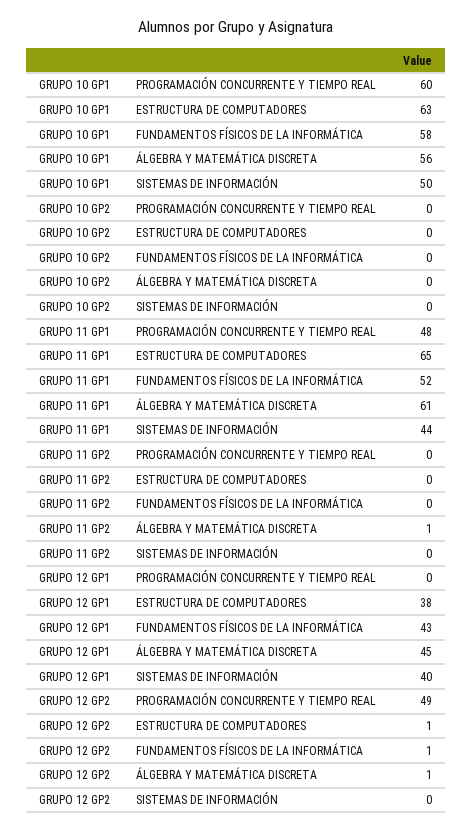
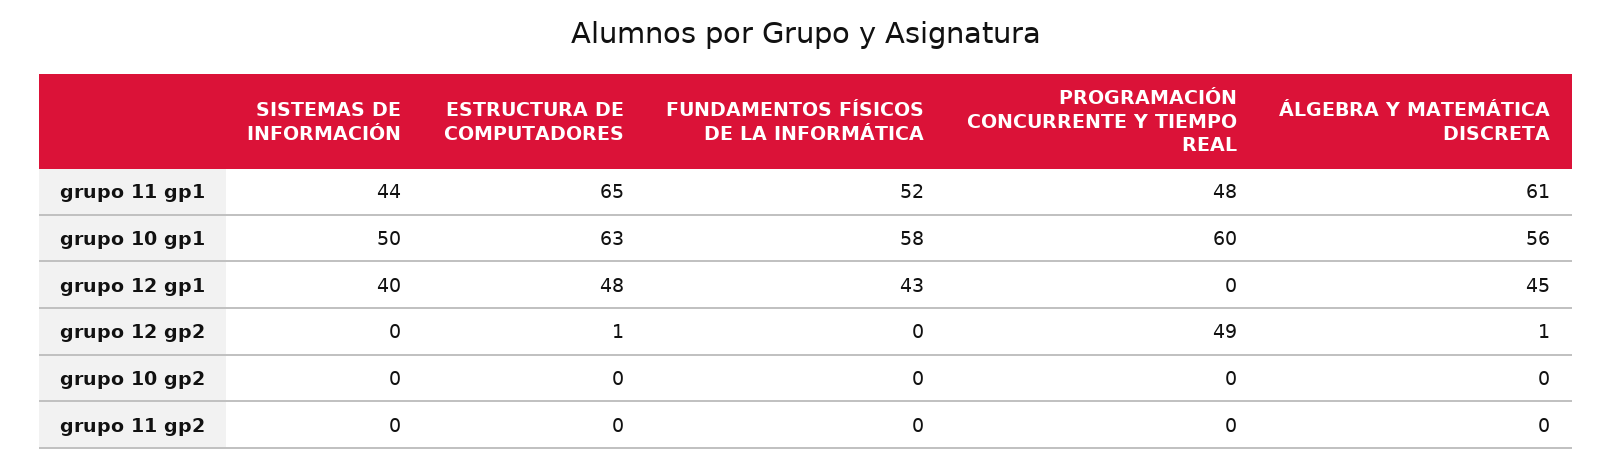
  {
    "GRUPO 10 GP1": {
      "PROGRAMACIÓN CONCURRENTE Y TIEMPO REAL": 60,
      "ESTRUCTURA DE COMPUTADORES": 63,
      "FUNDAMENTOS FÍSICOS DE LA INFORMÁTICA": 58,
      "ÁLGEBRA Y MATEMÁTICA DISCRETA": 56,
      "SISTEMAS DE INFORMACIÓN": 50
    },
    "GRUPO 10 GP2": {
      "PROGRAMACIÓN CONCURRENTE Y TIEMPO REAL": 0,
      "ESTRUCTURA DE COMPUTADORES": 0,
      "FUNDAMENTOS FÍSICOS DE LA INFORMÁTICA": 0,
      "ÁLGEBRA Y MATEMÁTICA DISCRETA": 0,
      "SISTEMAS DE INFORMACIÓN": 0
    },
    "GRUPO 11 GP1": {
      "PROGRAMACIÓN CONCURRENTE Y TIEMPO REAL": 48,
      "ESTRUCTURA DE COMPUTADORES": 65,
      "FUNDAMENTOS FÍSICOS DE LA INFORMÁTICA": 52,
      "ÁLGEBRA Y MATEMÁTICA DISCRETA": 61,
      "SISTEMAS DE INFORMACIÓN": 44
    },
    "GRUPO 11 GP2": {
      "PROGRAMACIÓN CONCURRENTE Y TIEMPO REAL": 0,
      "ESTRUCTURA DE COMPUTADORES": 0,
      "FUNDAMENTOS FÍSICOS DE LA INFORMÁTICA": 0,
-     "ÁLGEBRA Y MATEMÁTICA DISCRETA": 1,
+     "ÁLGEBRA Y MATEMÁTICA DISCRETA": 0,
      "SISTEMAS DE INFORMACIÓN": 0
    },
    "GRUPO 12 GP1": {
      "PROGRAMACIÓN CONCURRENTE Y TIEMPO REAL": 0,
-     "ESTRUCTURA DE COMPUTADORES": 38,
+     "ESTRUCTURA DE COMPUTADORES": 48,
      "FUNDAMENTOS FÍSICOS DE LA INFORMÁTICA": 43,
      "ÁLGEBRA Y MATEMÁTICA DISCRETA": 45,
      "SISTEMAS DE INFORMACIÓN": 40
    },
    "GRUPO 12 GP2": {
      "PROGRAMACIÓN CONCURRENTE Y TIEMPO REAL": 49,
      "ESTRUCTURA DE COMPUTADORES": 1,
-     "FUNDAMENTOS FÍSICOS DE LA INFORMÁTICA": 1,
+     "FUNDAMENTOS FÍSICOS DE LA INFORMÁTICA": 0,
      "ÁLGEBRA Y MATEMÁTICA DISCRETA": 1,
      "SISTEMAS DE INFORMACIÓN": 0
    }
  }

